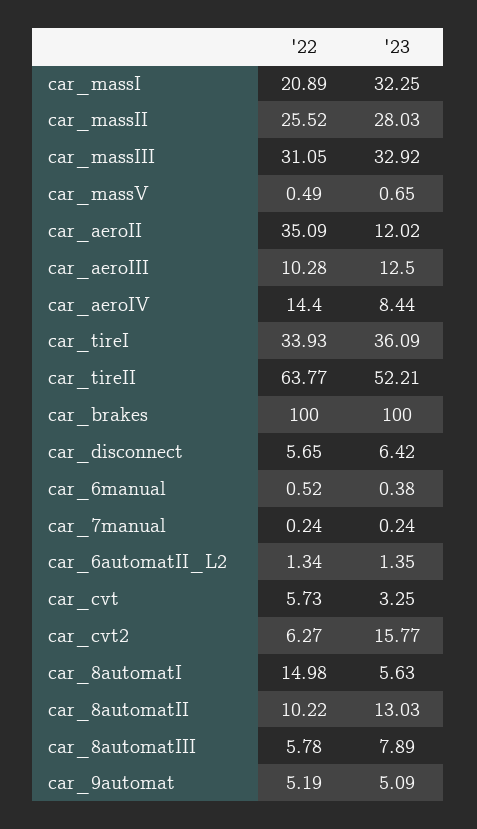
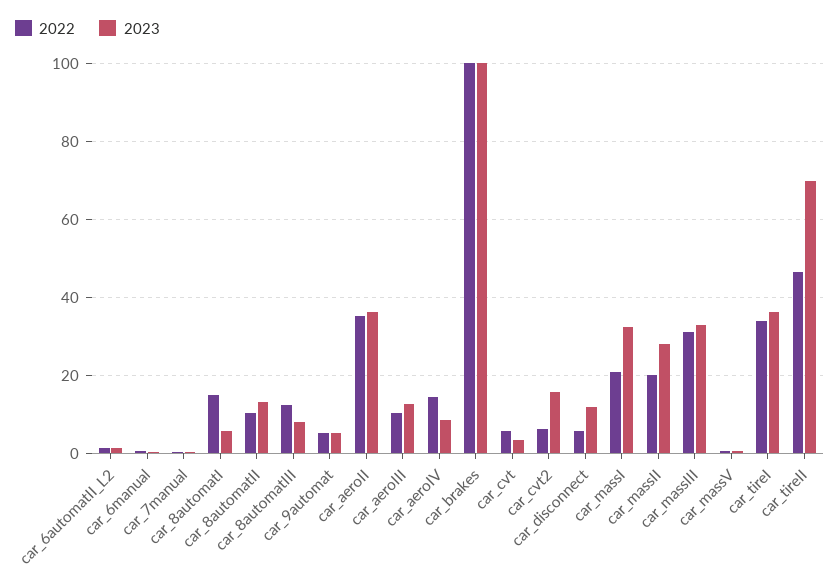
  {
    "'22": {
      "car_massI": 20.89,
-     "car_massII": 25.52,
+     "car_massII": 20,
      "car_massIII": 31.05,
      "car_massV": 0.49,
      "car_aeroII": 35.09,
      "car_aeroIII": 10.28,
      "car_aeroIV": 14.4,
      "car_tireI": 33.93,
-     "car_tireII": 63.77,
+     "car_tireII": 46,
      "car_brakes": 100,
      "car_disconnect": 5.65,
      "car_6manual": 0.52,
      "car_7manual": 0.24,
      "car_6automatII_L2": 1.34,
      "car_cvt": 5.73,
      "car_cvt2": 6.27,
      "car_8automatI": 14.98,
      "car_8automatII": 10.22,
-     "car_8automatIII": 5.78,
+     "car_8automatIII": 12,
      "car_9automat": 5.19
    },
    "'23": {
      "car_massI": 32.25,
      "car_massII": 28.03,
      "car_massIII": 32.92,
      "car_massV": 0.65,
-     "car_aeroII": 12.02,
+     "car_aeroII": 36,
      "car_aeroIII": 12.5,
      "car_aeroIV": 8.44,
      "car_tireI": 36.09,
-     "car_tireII": 52.21,
+     "car_tireII": 70,
      "car_brakes": 100,
-     "car_disconnect": 6.42,
+     "car_disconnect": 12,
      "car_6manual": 0.38,
      "car_7manual": 0.24,
      "car_6automatII_L2": 1.35,
      "car_cvt": 3.25,
      "car_cvt2": 15.77,
      "car_8automatI": 5.63,
      "car_8automatII": 13.03,
      "car_8automatIII": 7.89,
      "car_9automat": 5.09
    }
  }

